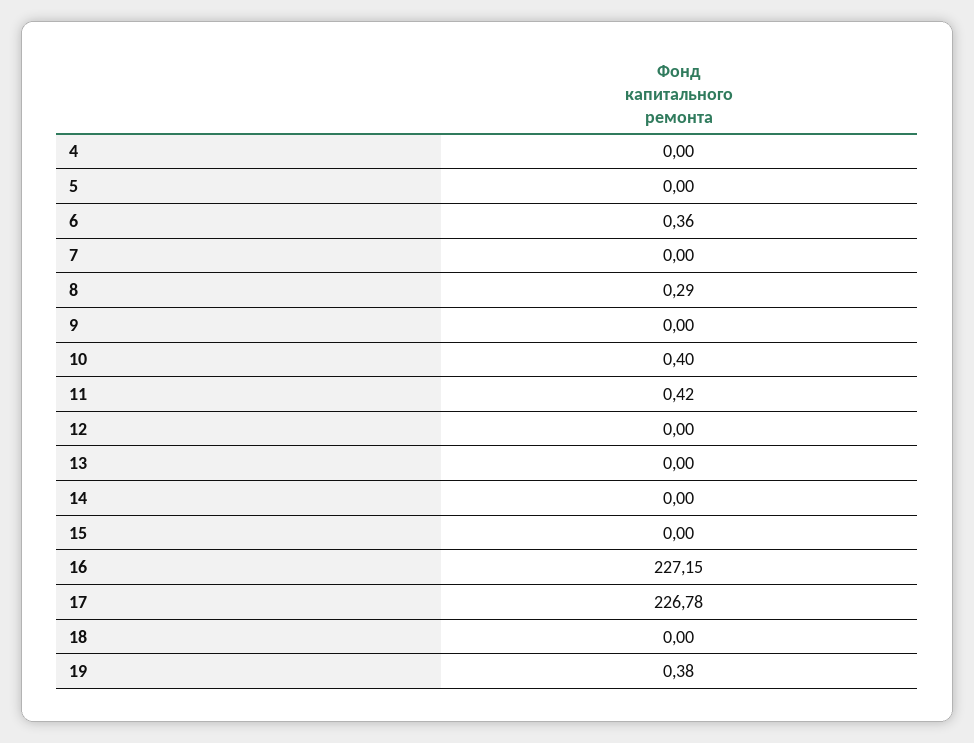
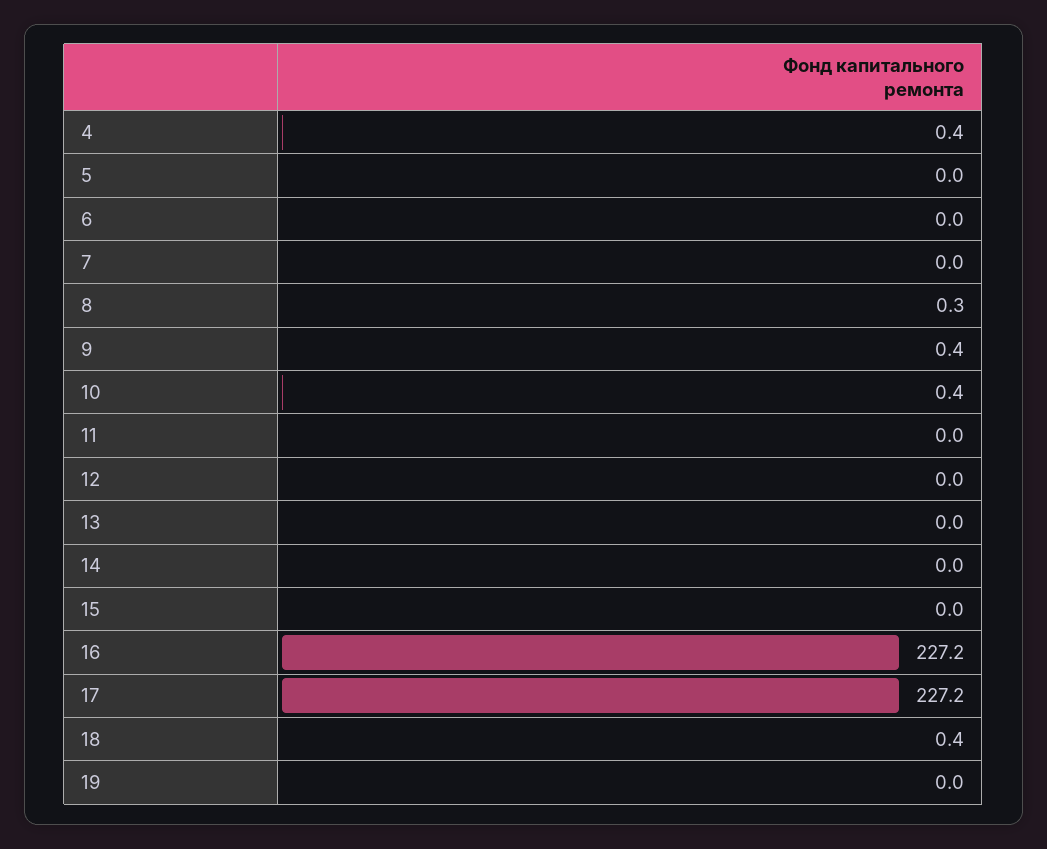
  {
-   "4": 0,
+   "4": 0.4,
    "5": 0,
-   "6": 0.36,
+   "6": 0,
    "7": 0,
    "8": 0.29,
-   "9": 0,
+   "9": 0.4,
    "10": 0.4,
-   "11": 0.42,
+   "11": 0,
    "12": 0,
    "13": 0,
    "14": 0,
    "15": 0,
    "16": 227.15,
-   "17": 226.78,
+   "17": 227.2,
-   "18": 0,
+   "18": 0.4,
-   "19": 0.38
+   "19": 0
  }

